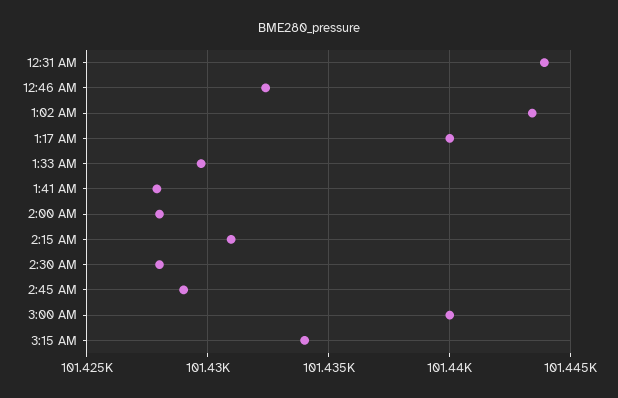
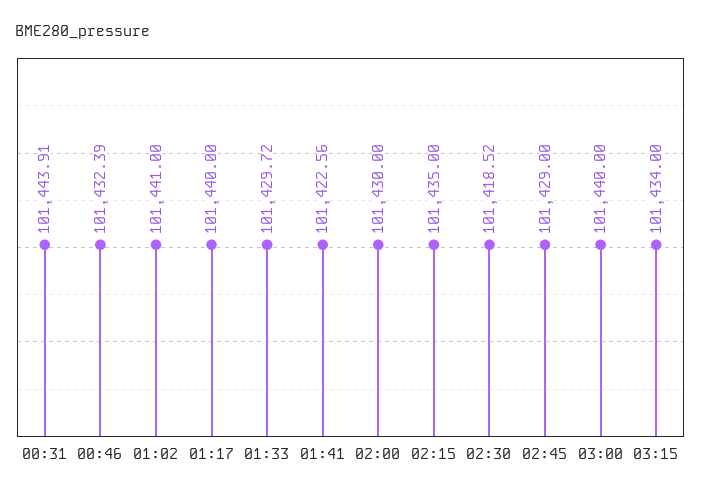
  {
    "12:31 AM": 101443.91,
    "12:46 AM": 101432.39,
-   "1:02 AM": 101443.5,
+   "1:02 AM": 101441,
    "1:17 AM": 101440,
    "1:33 AM": 101429.72,
-   "1:41 AM": 101428,
+   "1:41 AM": 101422.56,
-   "2:00 AM": 101428,
+   "2:00 AM": 101430,
-   "2:15 AM": 101431,
+   "2:15 AM": 101435,
-   "2:30 AM": 101428,
+   "2:30 AM": 101418.52,
    "2:45 AM": 101429,
    "3:00 AM": 101440,
    "3:15 AM": 101434
  }

